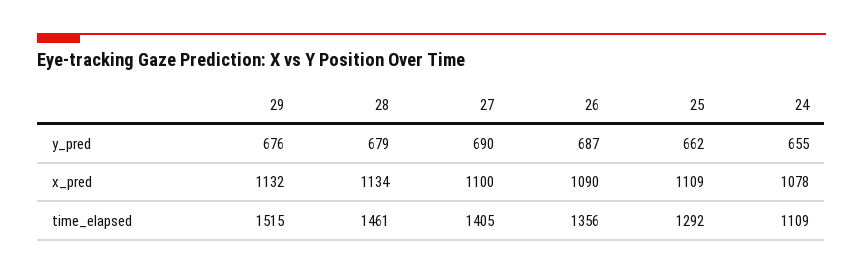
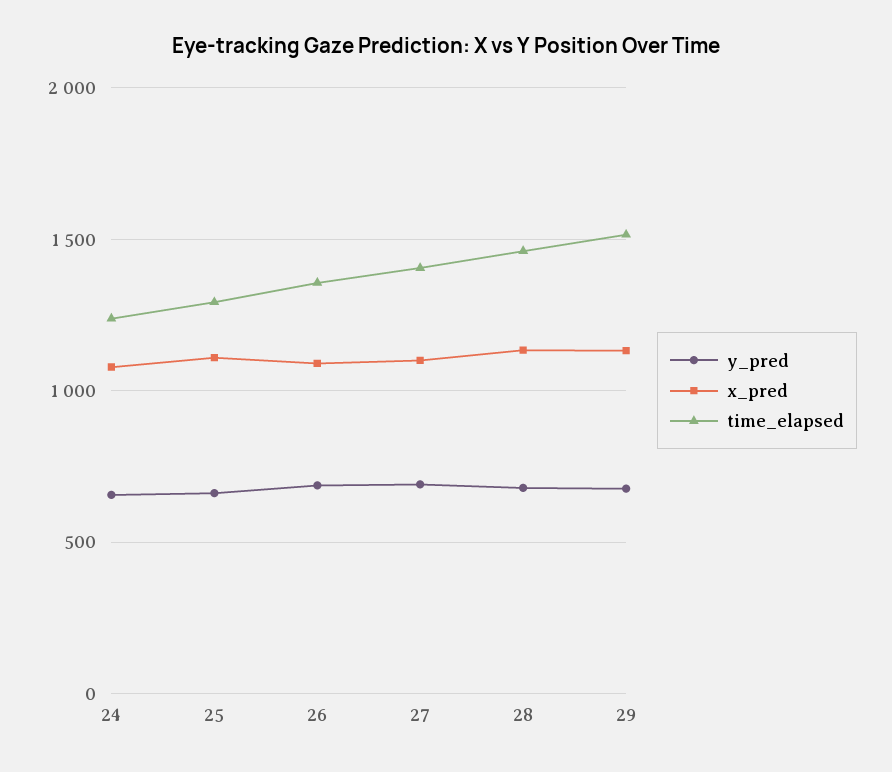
  {
    "y_pred": {
      "29": 676,
      "28": 679,
      "27": 690,
      "26": 687,
      "25": 662,
      "24": 655
    },
    "x_pred": {
      "29": 1132,
      "28": 1134,
      "27": 1100,
      "26": 1090,
      "25": 1109,
      "24": 1078
    },
    "time_elapsed": {
      "29": 1515,
      "28": 1461,
      "27": 1405,
      "26": 1356,
      "25": 1292,
-     "24": 1109
+     "24": 1250
    }
  }

